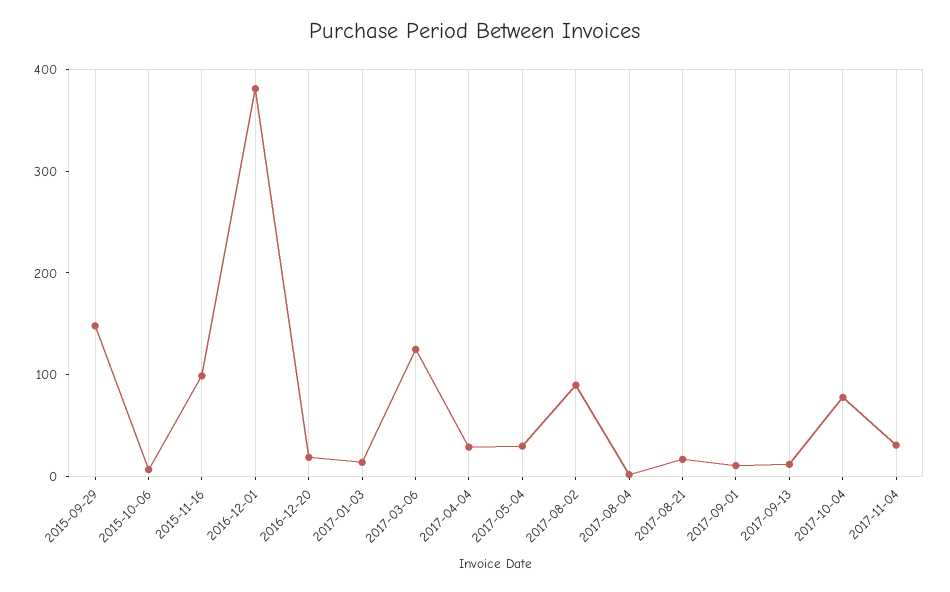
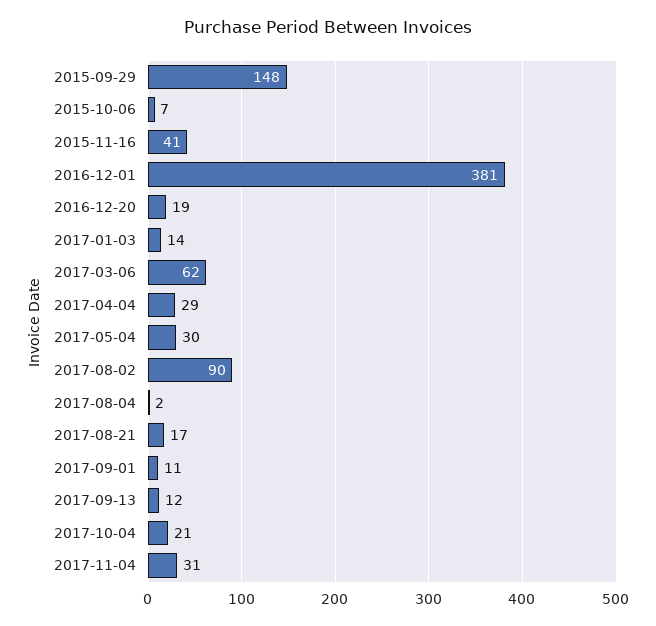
  {
    "2015-09-29": 148,
    "2015-10-06": 7,
-   "2015-11-16": 100,
+   "2015-11-16": 41,
    "2016-12-01": 381,
    "2016-12-20": 19,
    "2017-01-03": 14,
-   "2017-03-06": 120,
+   "2017-03-06": 62,
    "2017-04-04": 29,
    "2017-05-04": 30,
    "2017-08-02": 90,
    "2017-08-04": 2,
    "2017-08-21": 17,
    "2017-09-01": 11,
    "2017-09-13": 12,
-   "2017-10-04": 80,
+   "2017-10-04": 21,
    "2017-11-04": 31
  }

